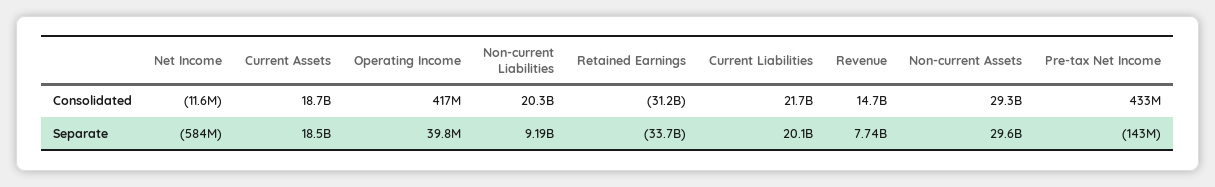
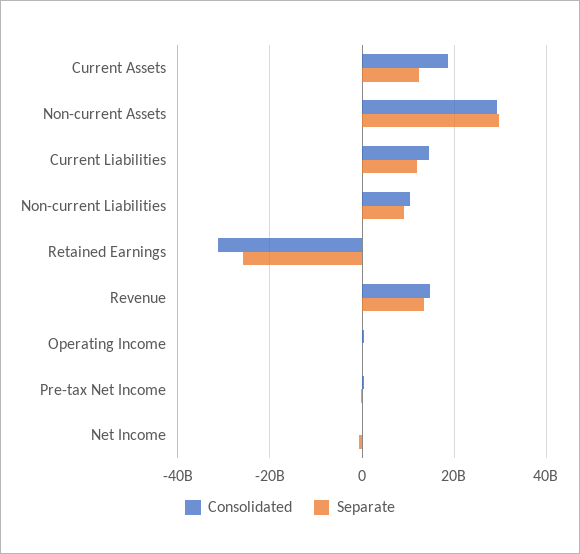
  {
    "Consolidated": {
      "Net Income": -11600000,
      "Current Assets": 18700000000,
      "Operating Income": 417000000,
-     "Non-current Liabilities": 20300000000,
+     "Non-current Liabilities": 10000000000,
      "Retained Earnings": -31200000000,
-     "Current Liabilities": 21700000000,
+     "Current Liabilities": 14000000000,
      "Revenue": 14700000000,
      "Non-current Assets": 29300000000,
      "Pre-tax Net Income": 433000000
    },
    "Separate": {
      "Net Income": -584000000,
-     "Current Assets": 18500000000,
+     "Current Assets": 12000000000,
      "Operating Income": 39800000,
      "Non-current Liabilities": 9190000000,
-     "Retained Earnings": -33700000000,
+     "Retained Earnings": -26000000000,
-     "Current Liabilities": 20100000000,
+     "Current Liabilities": 12000000000,
-     "Revenue": 7740000000,
+     "Revenue": 14000000000,
      "Non-current Assets": 29600000000,
      "Pre-tax Net Income": -143000000
    }
  }

